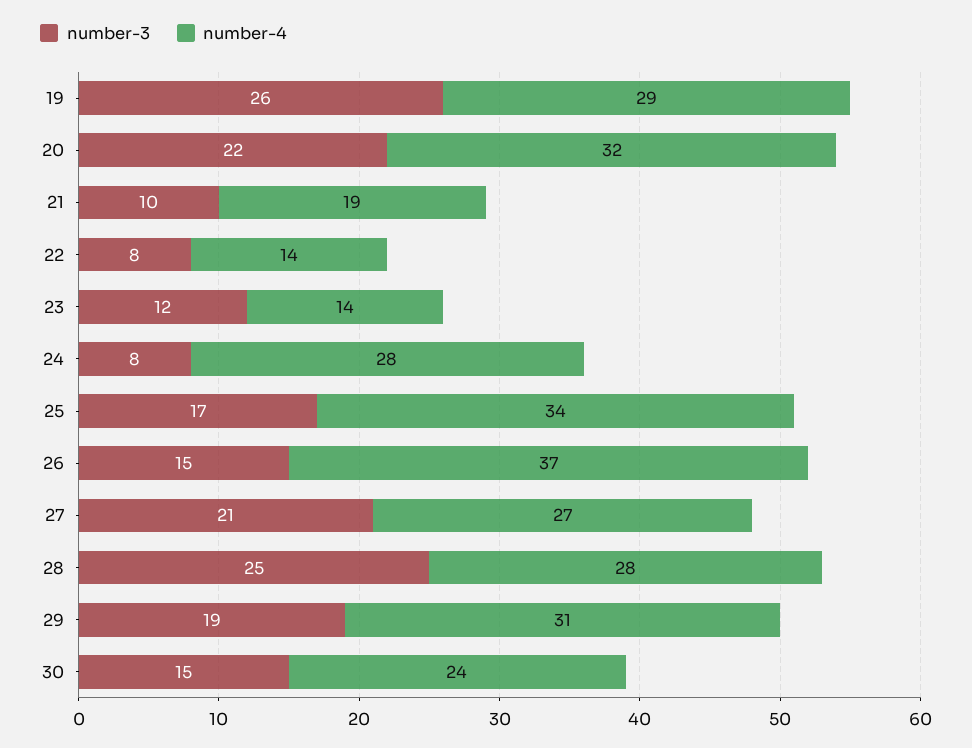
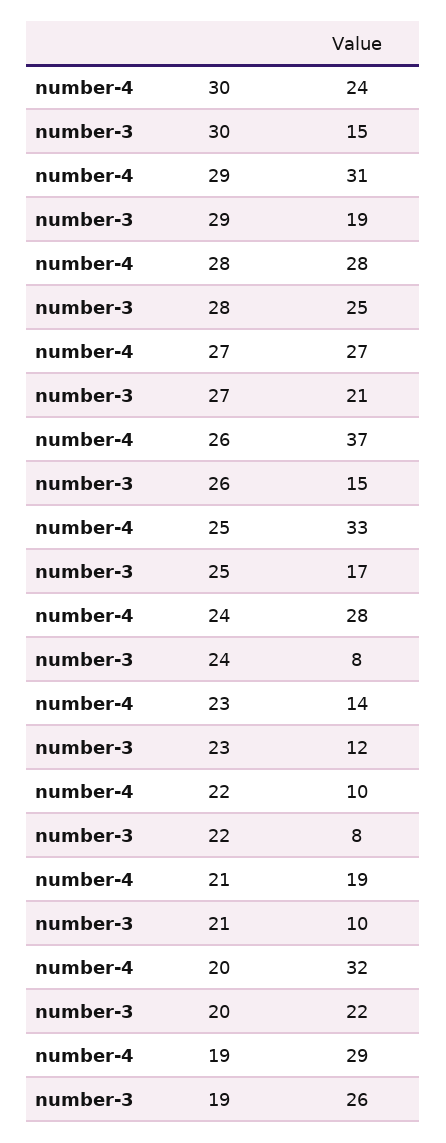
  {
    "number-3": {
      "19": 26,
      "20": 22,
      "21": 10,
      "22": 8,
      "23": 12,
      "24": 8,
      "25": 17,
      "26": 15,
      "27": 21,
      "28": 25,
      "29": 19,
      "30": 15
    },
    "number-4": {
      "19": 29,
      "20": 32,
      "21": 19,
-     "22": 14,
+     "22": 10,
      "23": 14,
      "24": 28,
-     "25": 34,
+     "25": 33,
      "26": 37,
      "27": 27,
      "28": 28,
      "29": 31,
      "30": 24
    }
  }

